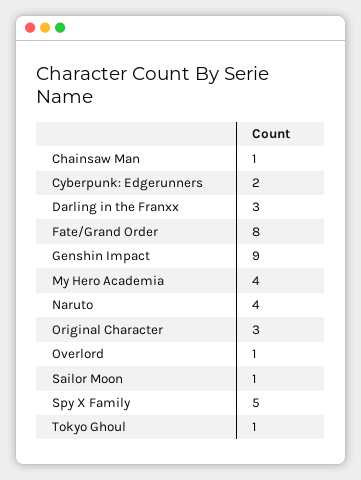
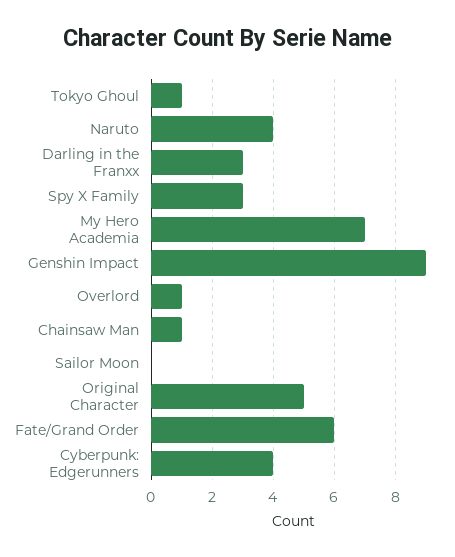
  {
    "Chainsaw Man": 1,
-   "Cyberpunk: Edgerunners": 2,
+   "Cyberpunk: Edgerunners": 4,
    "Darling in the Franxx": 3,
-   "Fate/Grand Order": 8,
+   "Fate/Grand Order": 6,
    "Genshin Impact": 9,
-   "My Hero Academia": 4,
+   "My Hero Academia": 7,
    "Naruto": 4,
-   "Original Character": 3,
+   "Original Character": 5,
    "Overlord": 1,
-   "Sailor Moon": 1,
+   "Sailor Moon": 0,
-   "Spy X Family": 5,
+   "Spy X Family": 3,
    "Tokyo Ghoul": 1
  }

